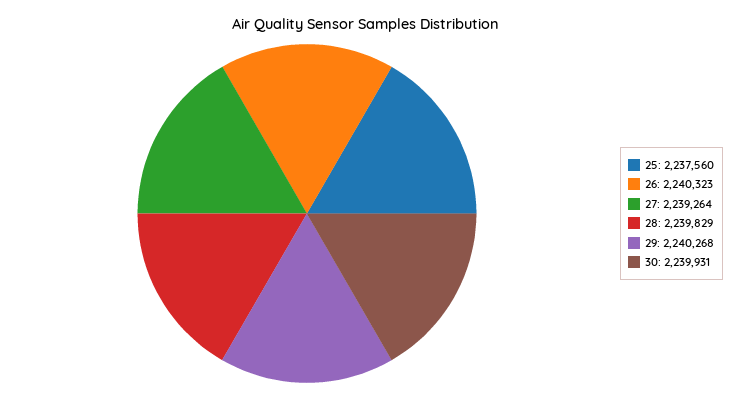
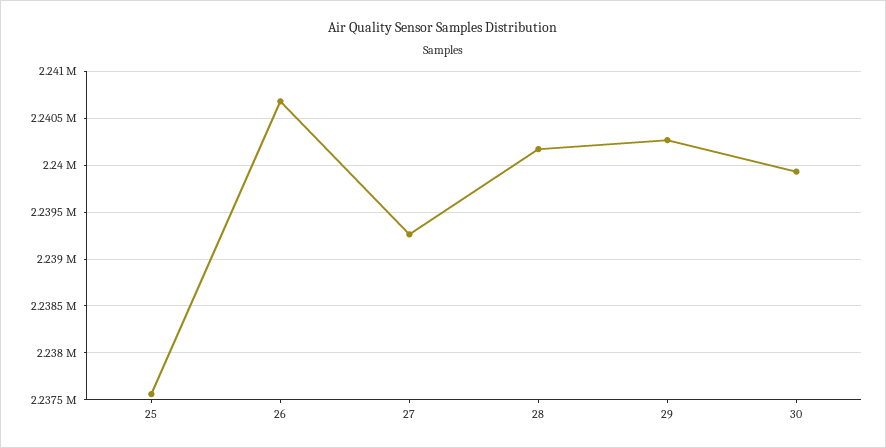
  {
    "25": 2237560,
-   "26": 2240323,
+   "26": 2240700,
    "27": 2239264,
-   "28": 2239829,
+   "28": 2240200,
    "29": 2240268,
    "30": 2239931
  }

